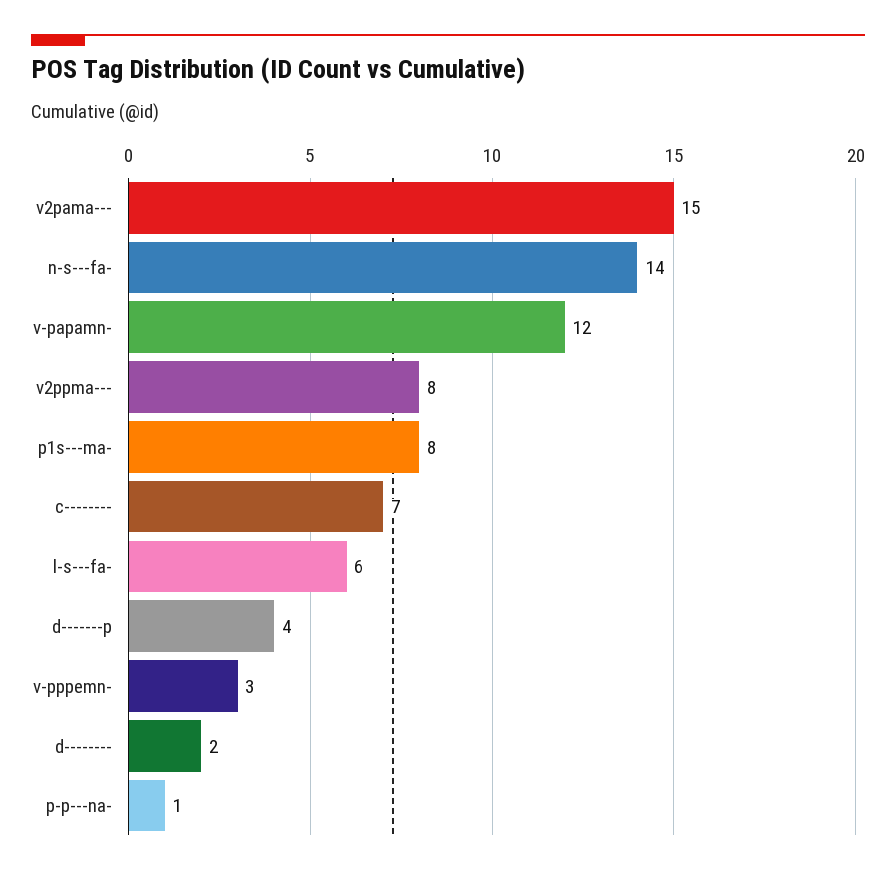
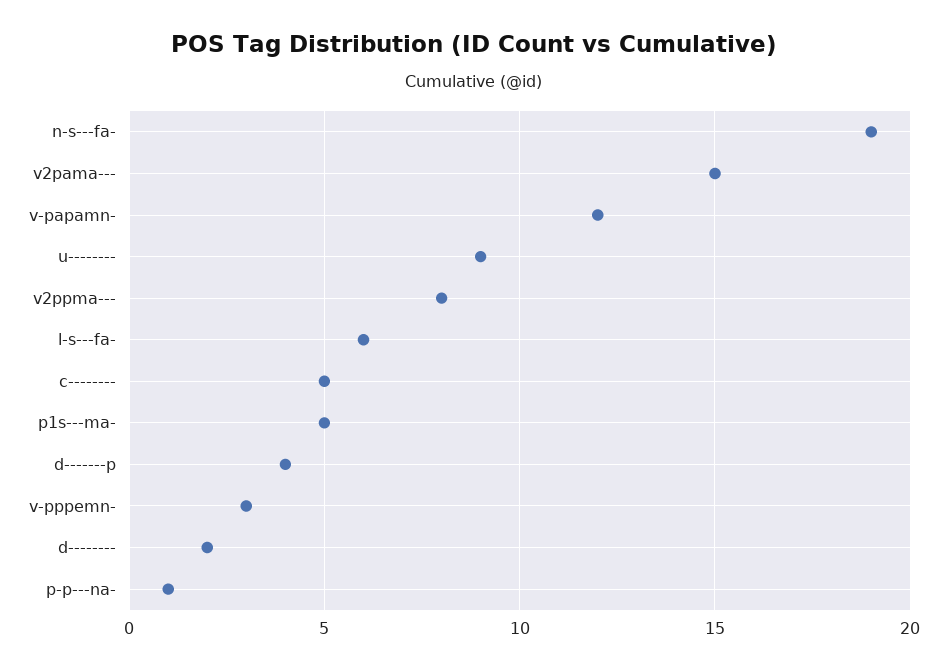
  {
    "v2pama---": 15,
-   "n-s---fa-": 14,
+   "n-s---fa-": 19,
    "v-papamn-": 12,
    "v2ppma---": 8,
-   "p1s---ma-": 8,
+   "p1s---ma-": 5,
-   "c--------": 7,
+   "c--------": 5,
    "l-s---fa-": 6,
    "d-------p": 4,
    "v-pppemn-": 3,
    "d--------": 2,
-   "p-p---na-": 1
+   "p-p---na-": 1,
+   "u--------": 9
  }

